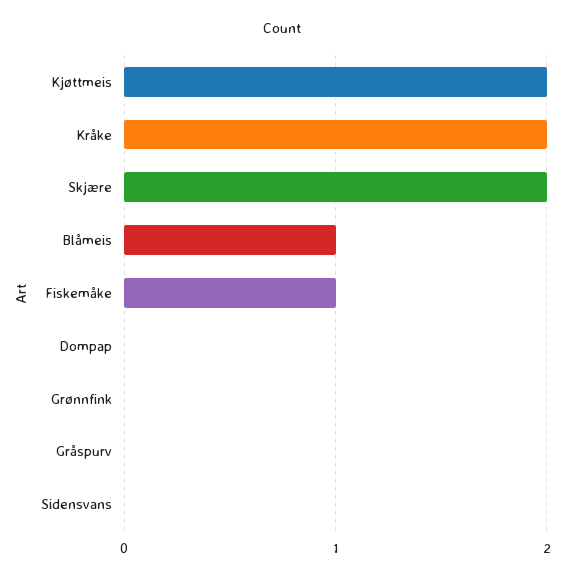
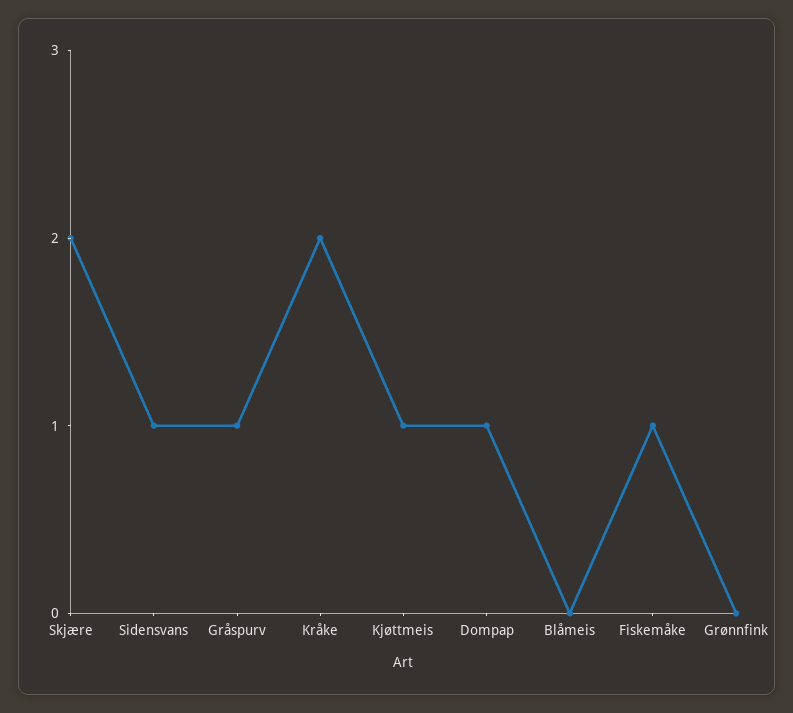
  {
-   "Kjøttmeis": 2,
+   "Kjøttmeis": 1,
    "Kråke": 2,
    "Skjære": 2,
-   "Blåmeis": 1,
+   "Blåmeis": 0,
    "Fiskemåke": 1,
-   "Dompap": 0,
+   "Dompap": 1,
    "Grønnfink": 0,
-   "Gråspurv": 0,
+   "Gråspurv": 1,
-   "Sidensvans": 0
+   "Sidensvans": 1
  }

